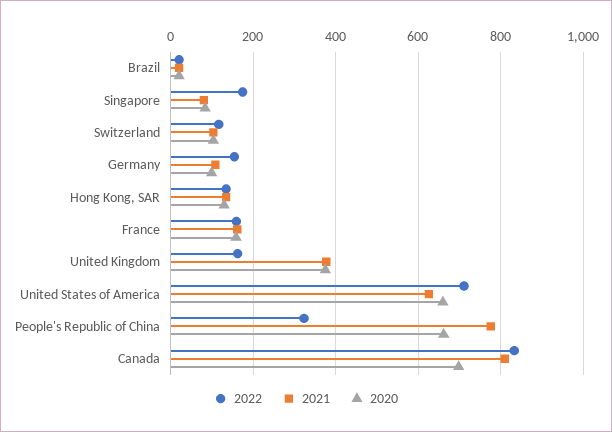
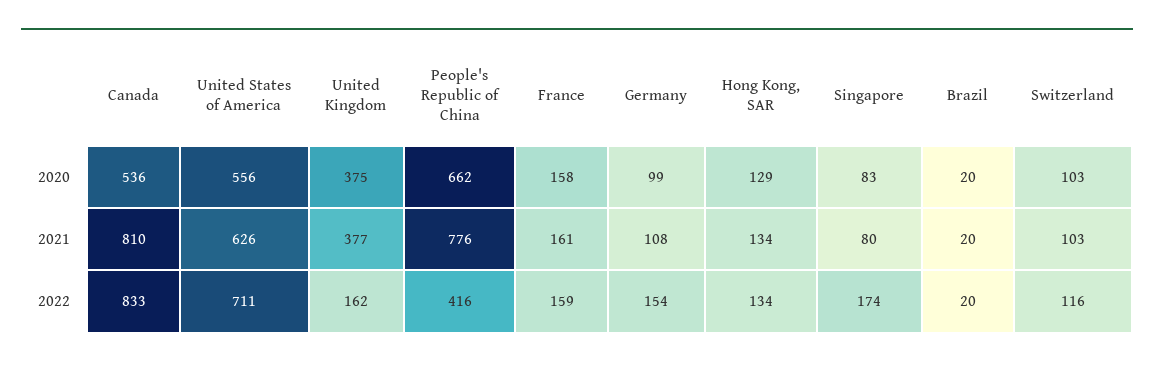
  {
    "2022": {
      "Brazil": 20,
      "Singapore": 174,
      "Switzerland": 116,
      "Germany": 154,
      "Hong Kong, SAR": 134,
      "France": 159,
      "United Kingdom": 162,
      "United States of America": 711,
-     "People's Republic of China": 320,
+     "People's Republic of China": 416,
      "Canada": 833
    },
    "2021": {
      "Brazil": 20,
      "Singapore": 80,
      "Switzerland": 103,
      "Germany": 108,
      "Hong Kong, SAR": 134,
      "France": 161,
      "United Kingdom": 377,
      "United States of America": 626,
      "People's Republic of China": 776,
      "Canada": 810
    },
    "2020": {
      "Brazil": 20,
      "Singapore": 83,
      "Switzerland": 103,
      "Germany": 99,
      "Hong Kong, SAR": 129,
      "France": 158,
      "United Kingdom": 375,
-     "United States of America": 660,
+     "United States of America": 556,
      "People's Republic of China": 662,
-     "Canada": 700
+     "Canada": 536
    }
  }

